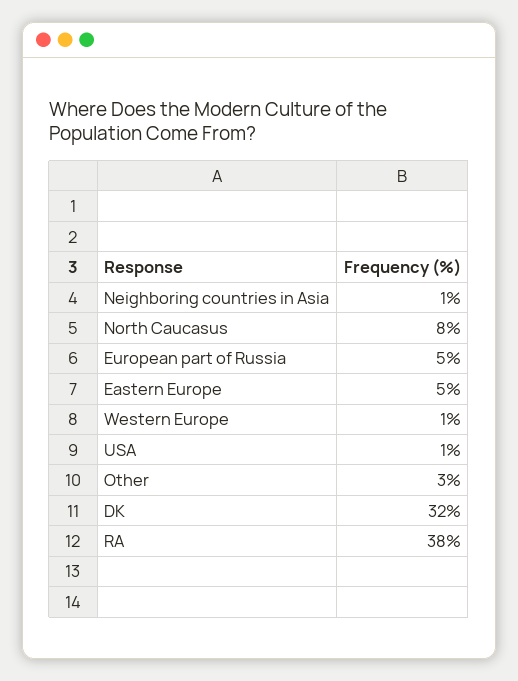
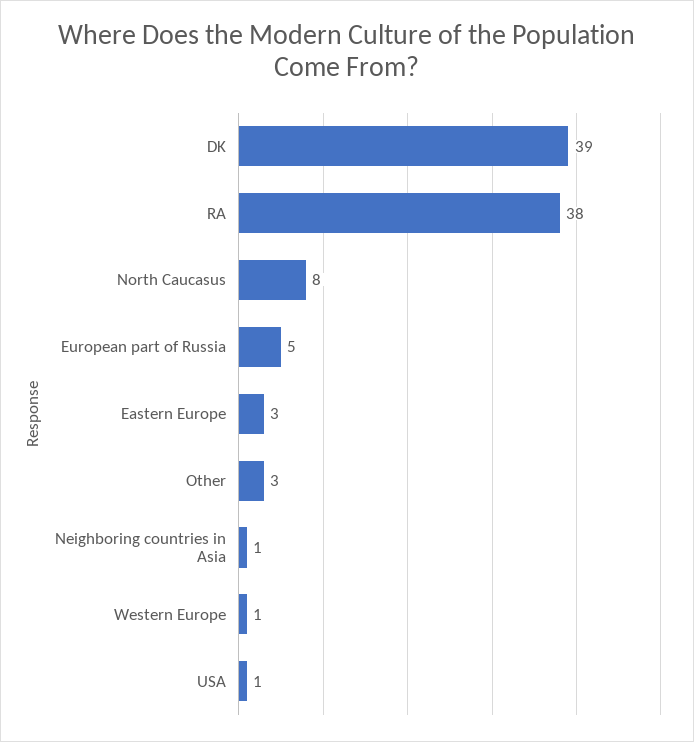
  {
    "Neighboring countries in Asia": 1,
    "North Caucasus": 8,
    "European part of Russia": 5,
-   "Eastern Europe": 5,
+   "Eastern Europe": 3,
    "Western Europe": 1,
    "USA": 1,
    "Other": 3,
-   "DK": 32,
+   "DK": 39,
    "RA": 38
  }

